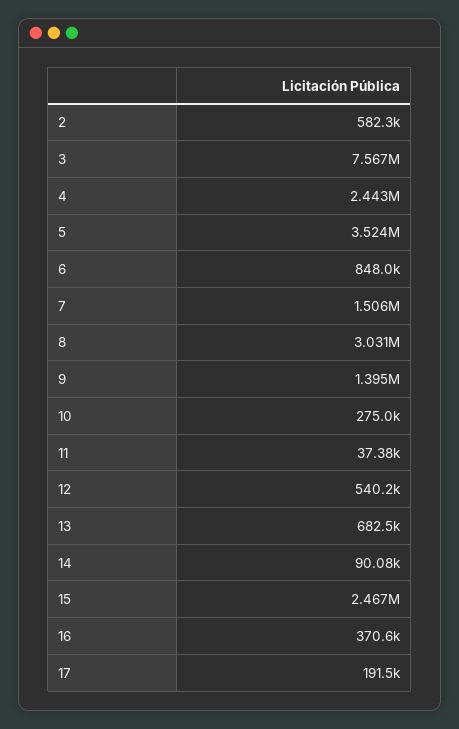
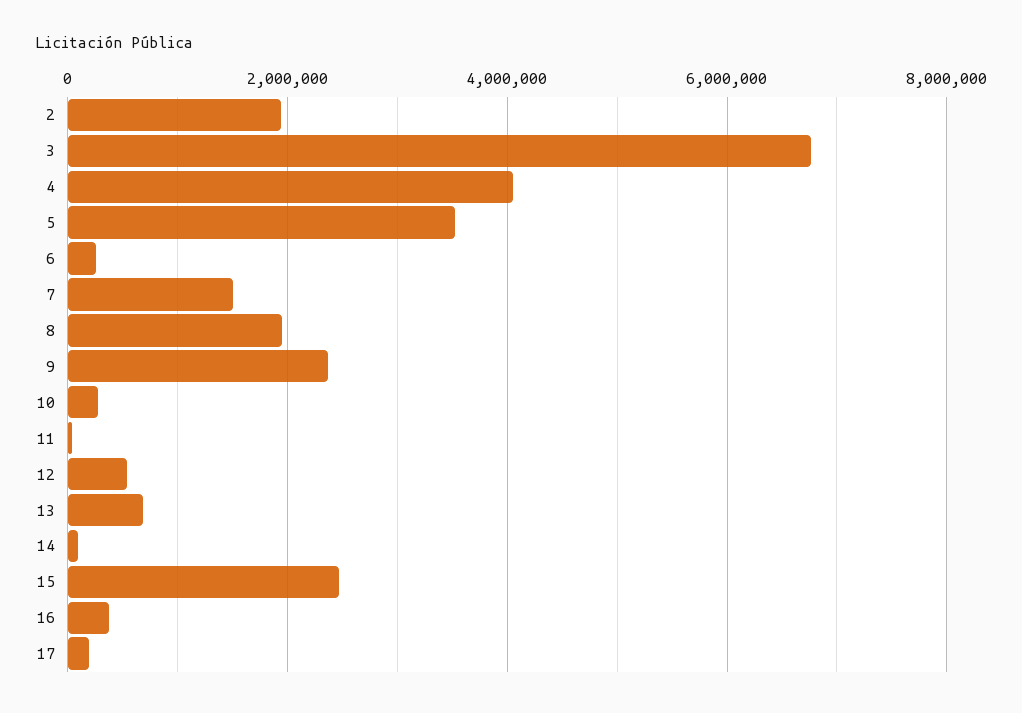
  {
-   "2": 582300,
+   "2": 2000000,
-   "3": 7567000,
+   "3": 6800000,
-   "4": 2443000,
+   "4": 4000000,
    "5": 3524000,
-   "6": 848000,
+   "6": 200000,
    "7": 1506000,
-   "8": 3031000,
+   "8": 2000000,
-   "9": 1395000,
+   "9": 2400000,
    "10": 275000,
    "11": 37380,
    "12": 540200,
    "13": 682500,
    "14": 90080,
    "15": 2467000,
    "16": 370600,
    "17": 191500
  }

